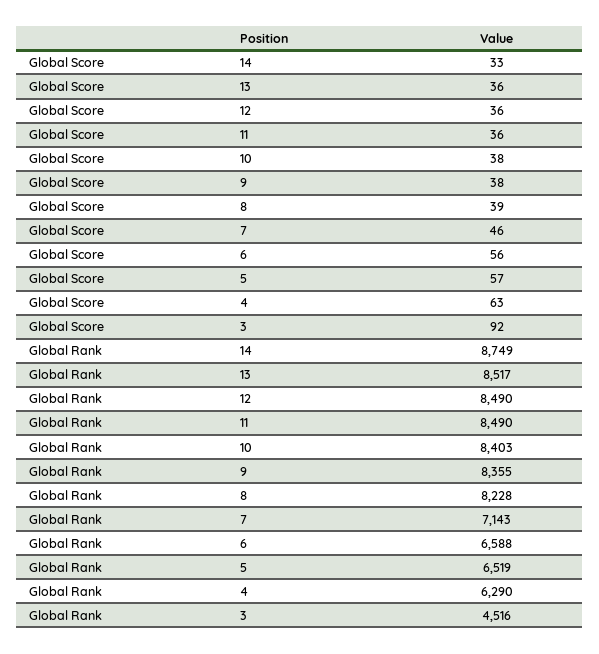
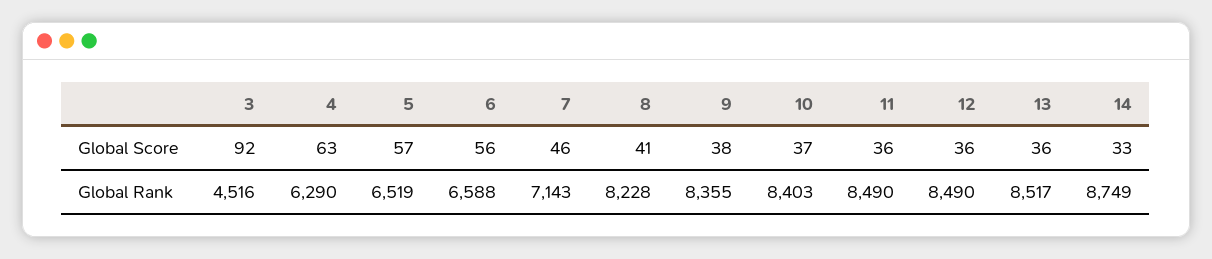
  {
    "Global Score": {
      "14": 33,
      "13": 36,
      "12": 36,
      "11": 36,
-     "10": 38,
+     "10": 37,
      "9": 38,
-     "8": 39,
+     "8": 41,
      "7": 46,
      "6": 56,
      "5": 57,
      "4": 63,
      "3": 92
    },
    "Global Rank": {
      "14": 8749,
      "13": 8517,
      "12": 8490,
      "11": 8490,
      "10": 8403,
      "9": 8355,
      "8": 8228,
      "7": 7143,
      "6": 6588,
      "5": 6519,
      "4": 6290,
      "3": 4516
    }
  }

